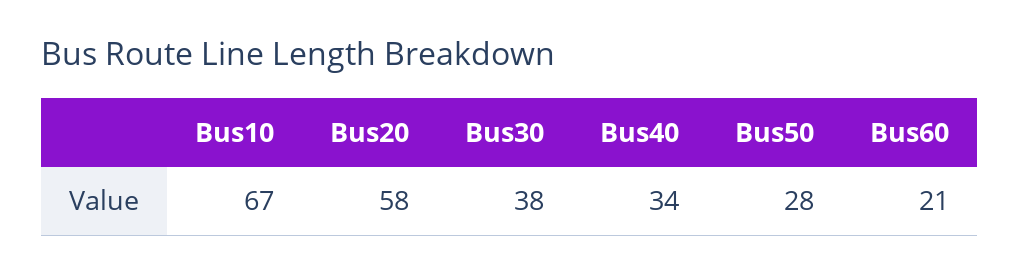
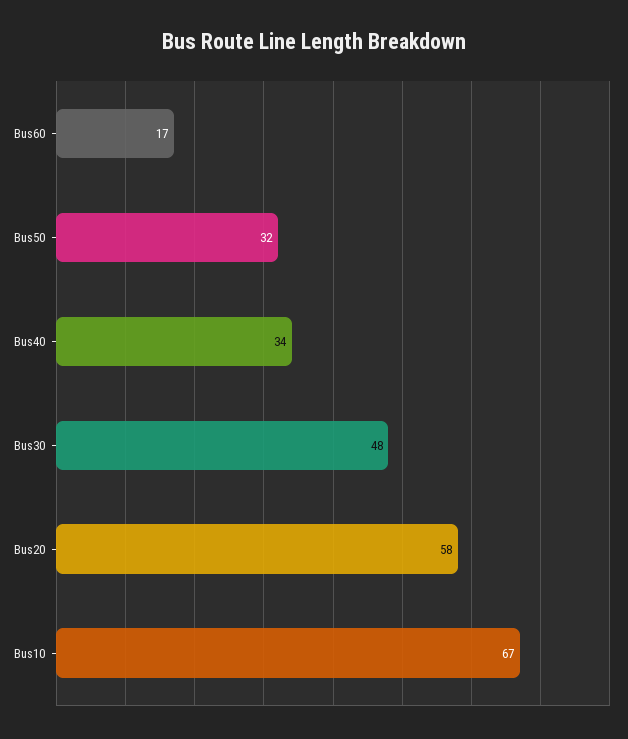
  {
    "Bus10": 67,
    "Bus20": 58,
-   "Bus30": 38,
+   "Bus30": 48,
    "Bus40": 34,
-   "Bus50": 28,
+   "Bus50": 32,
-   "Bus60": 21
+   "Bus60": 17
  }

